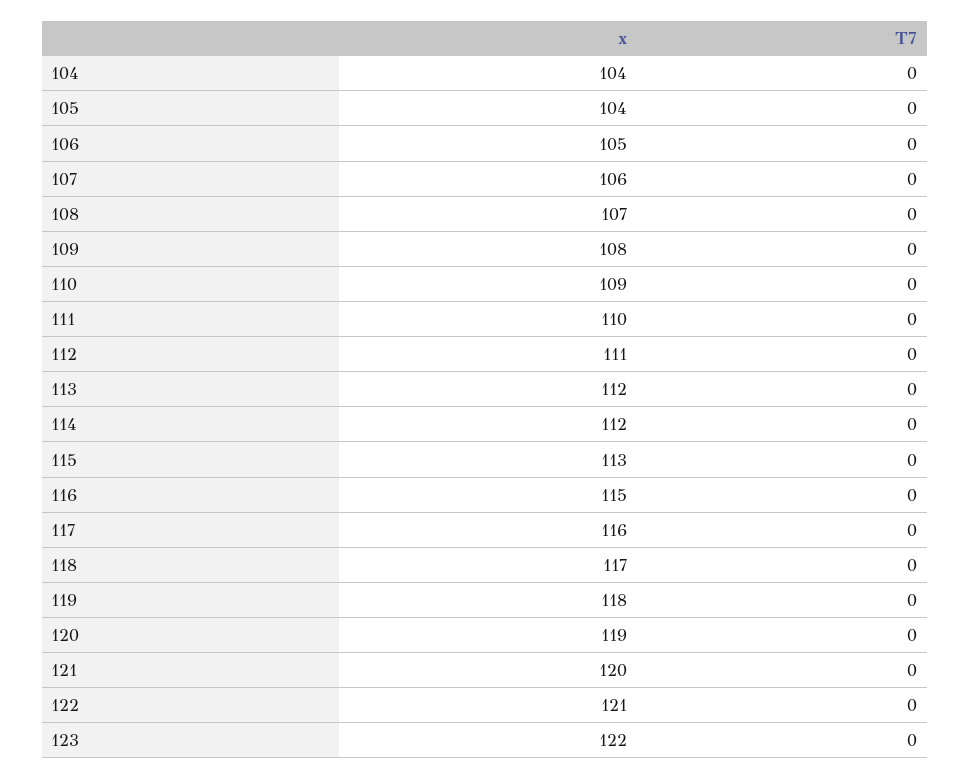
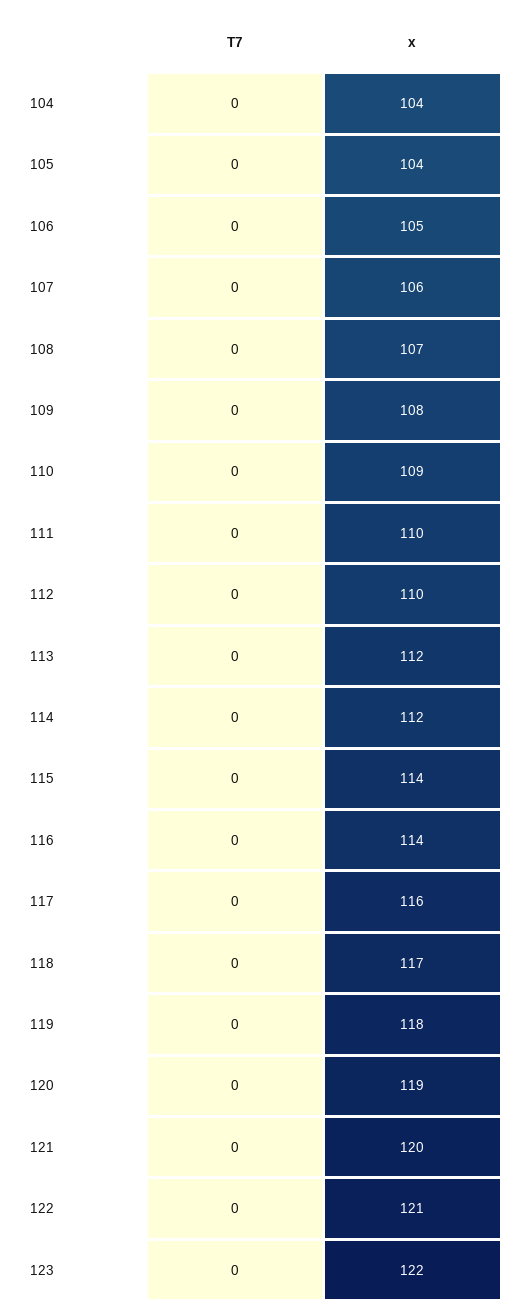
  {
    "x": {
      "104": 104,
      "105": 104,
      "106": 105,
      "107": 106,
      "108": 107,
      "109": 108,
      "110": 109,
      "111": 110,
-     "112": 111,
+     "112": 110,
      "113": 112,
      "114": 112,
-     "115": 113,
+     "115": 114,
-     "116": 115,
+     "116": 114,
      "117": 116,
      "118": 117,
      "119": 118,
      "120": 119,
      "121": 120,
      "122": 121,
      "123": 122
    },
    "T7": {
      "104": 0,
      "105": 0,
      "106": 0,
      "107": 0,
      "108": 0,
      "109": 0,
      "110": 0,
      "111": 0,
      "112": 0,
      "113": 0,
      "114": 0,
      "115": 0,
      "116": 0,
      "117": 0,
      "118": 0,
      "119": 0,
      "120": 0,
      "121": 0,
      "122": 0,
      "123": 0
    }
  }

